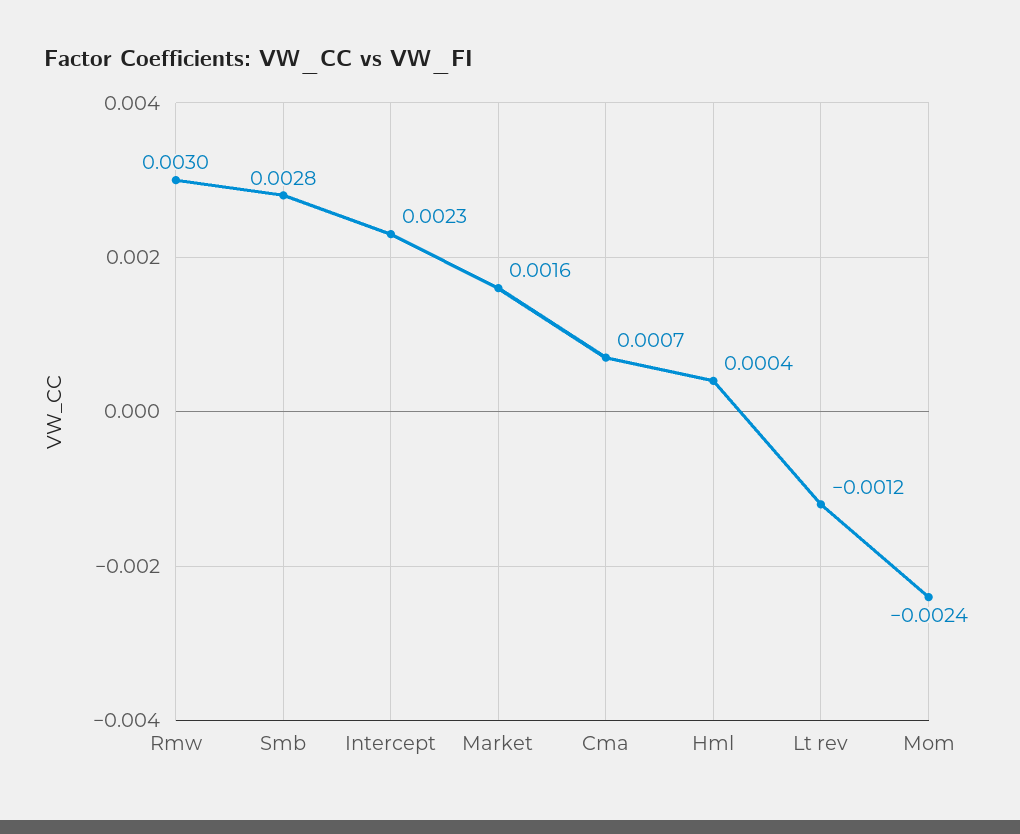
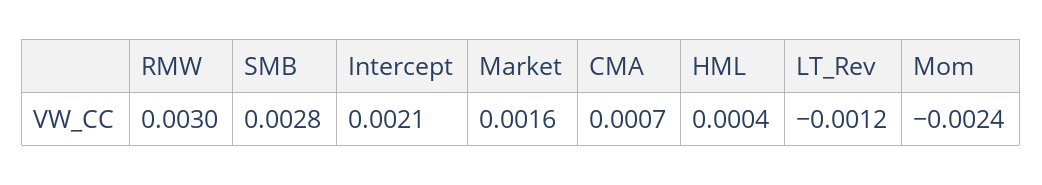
  {
    "Rmw": 0.003,
    "Smb": 0.0028,
-   "Intercept": 0.0023,
+   "Intercept": 0.0021,
    "Market": 0.0016,
    "Cma": 0.0007,
    "Hml": 0.0004,
    "Lt rev": -0.0012,
    "Mom": -0.0024
  }

